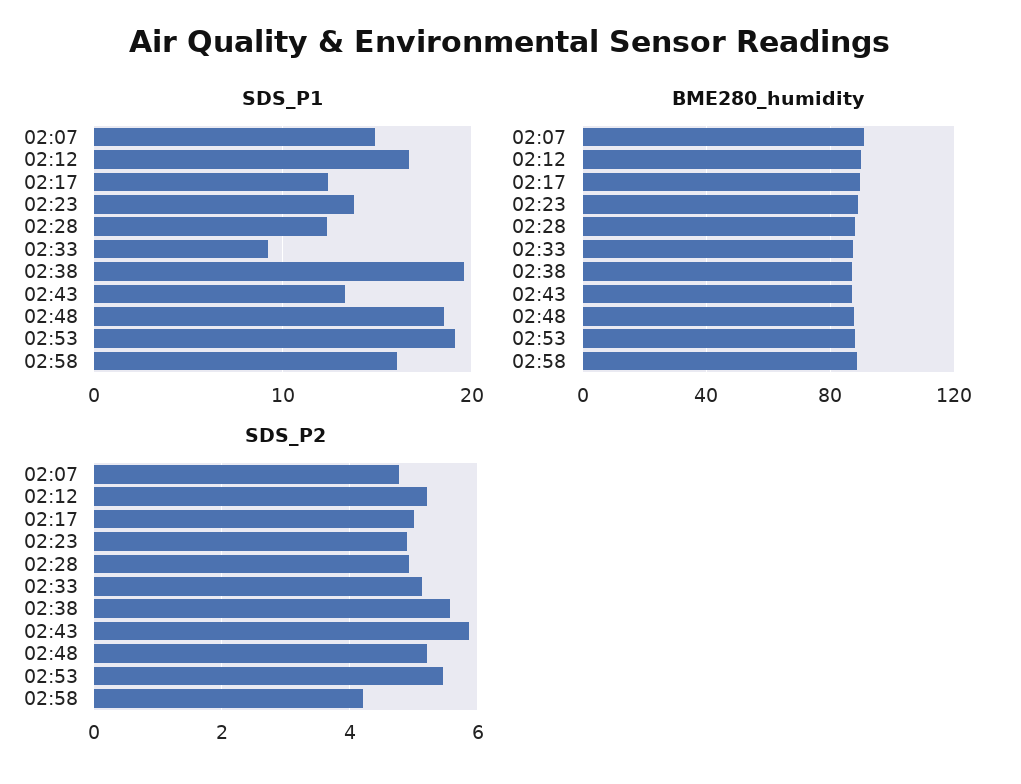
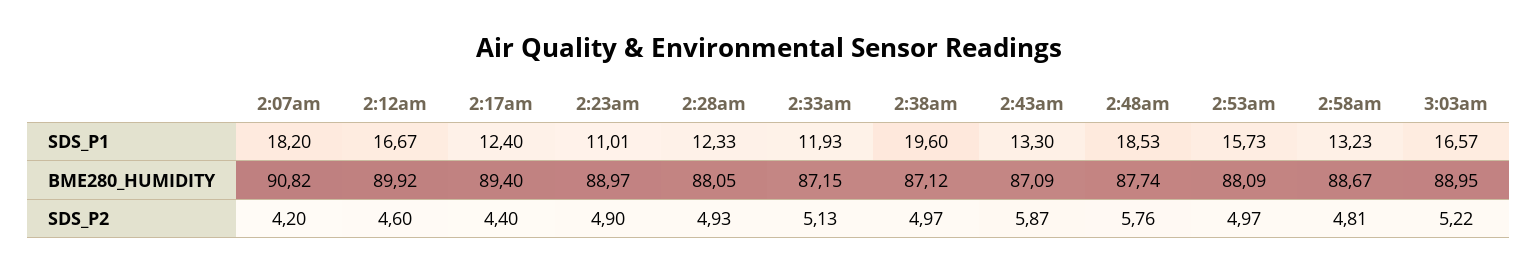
  {
    "SDS_P1": {
-     "02:07": 15,
+     "02:07": 18.2,
      "02:12": 16.67,
      "02:17": 12.4,
-     "02:23": 14,
+     "02:23": 11.01,
      "02:28": 12.33,
-     "02:33": 9,
+     "02:33": 11.93,
      "02:38": 19.6,
      "02:43": 13.3,
      "02:48": 18.53,
-     "02:53": 19,
+     "02:53": 15.73,
-     "02:58": 16
+     "02:58": 13.23,
+     "3:03am": 16.57
    },
    "BME280_humidity": {
      "02:07": 90.82,
      "02:12": 89.92,
      "02:17": 89.4,
      "02:23": 88.97,
      "02:28": 88.05,
      "02:33": 87.15,
      "02:38": 87.12,
      "02:43": 87.09,
      "02:48": 87.74,
      "02:53": 88.09,
-     "02:58": 88.67
+     "02:58": 88.67,
+     "3:03am": 88.95
    },
    "SDS_P2": {
-     "02:07": 4.8,
+     "02:07": 4.2,
-     "02:12": 5.2,
+     "02:12": 4.6,
-     "02:17": 5,
+     "02:17": 4.4,
      "02:23": 4.9,
      "02:28": 4.93,
      "02:33": 5.13,
-     "02:38": 5.6,
+     "02:38": 4.97,
      "02:43": 5.87,
-     "02:48": 5.2,
+     "02:48": 5.76,
-     "02:53": 5.4,
+     "02:53": 4.97,
-     "02:58": 4.2
+     "02:58": 4.81,
+     "3:03am": 5.22
    }
  }

